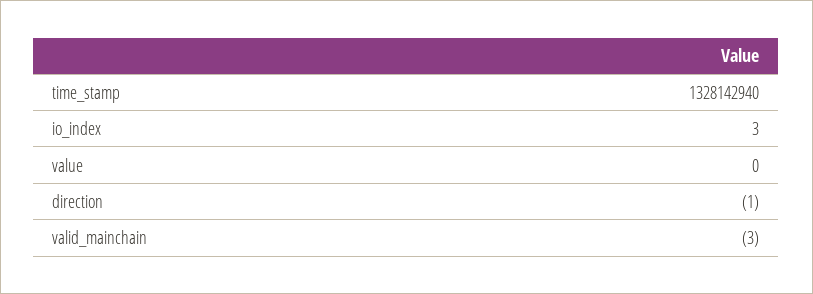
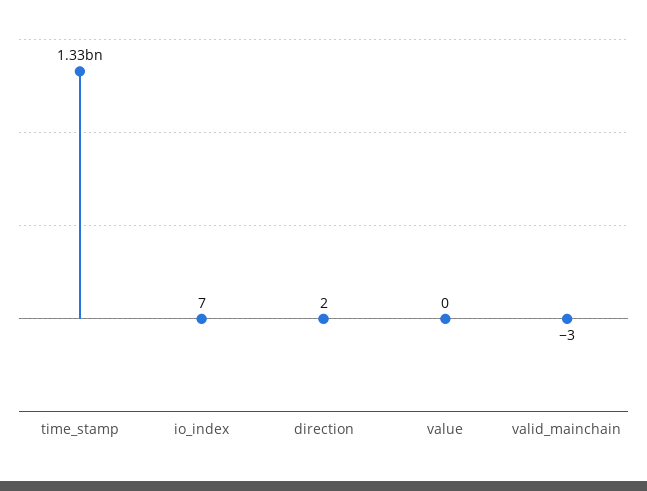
  {
    "time_stamp": 1328142940,
-   "io_index": 3,
+   "io_index": 7,
    "value": 0,
-   "direction": -1,
+   "direction": 2,
    "valid_mainchain": -3
  }

